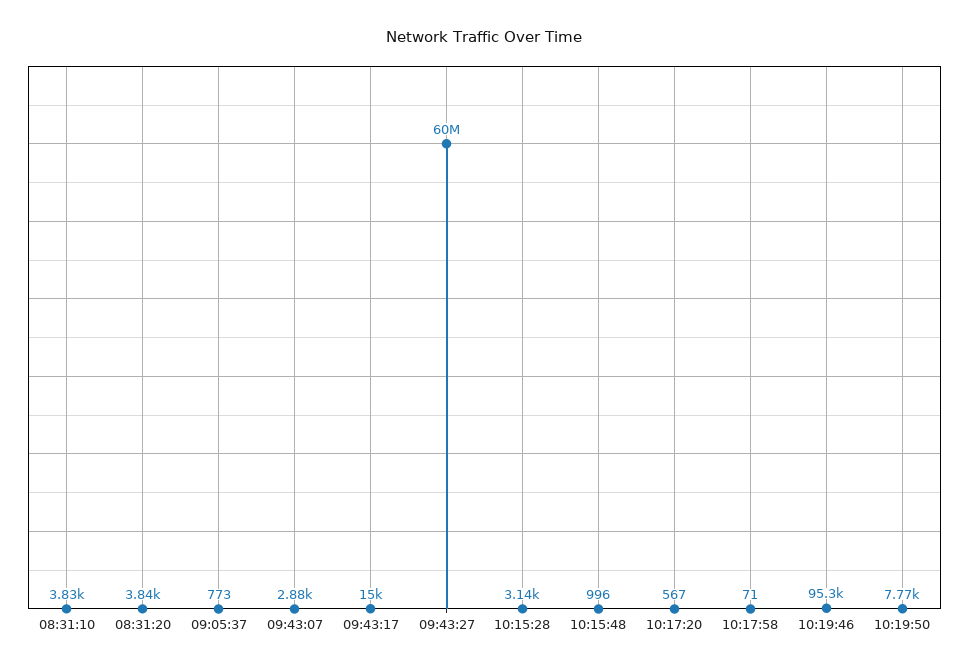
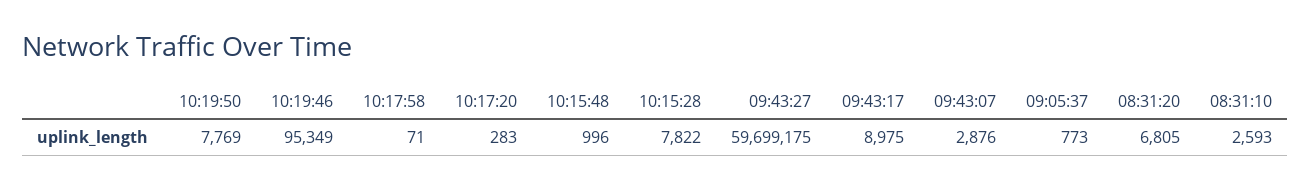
  {
-   "08:31:10": 3830,
+   "08:31:10": 2593,
-   "08:31:20": 3840,
+   "08:31:20": 6805,
    "09:05:37": 773,
    "09:43:07": 2876,
-   "09:43:17": 15000,
+   "09:43:17": 8975,
-   "09:43:27": 60000000,
+   "09:43:27": 59699175,
-   "10:15:28": 3140,
+   "10:15:28": 7822,
    "10:15:48": 996,
-   "10:17:20": 567,
+   "10:17:20": 283,
    "10:17:58": 71,
    "10:19:46": 95349,
    "10:19:50": 7769
  }

